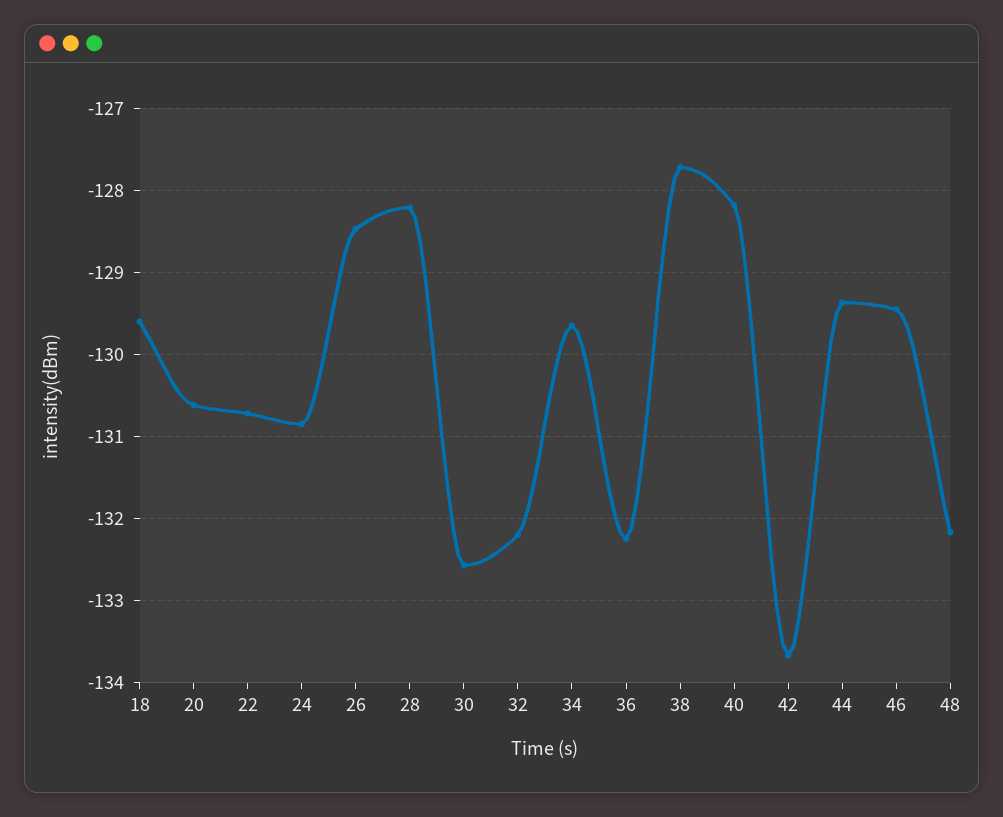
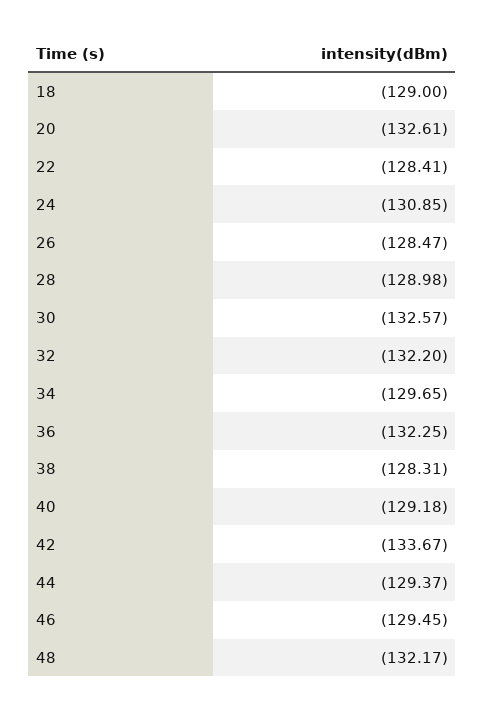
  {
-   "18": -129.6,
+   "18": -129,
-   "20": -130.6,
+   "20": -132.61,
-   "22": -130.7,
+   "22": -128.41,
    "24": -130.85,
    "26": -128.47,
-   "28": -128.2,
+   "28": -128.98,
    "30": -132.57,
    "32": -132.2,
    "34": -129.65,
    "36": -132.25,
-   "38": -127.7,
+   "38": -128.31,
-   "40": -128.2,
+   "40": -129.18,
    "42": -133.67,
    "44": -129.37,
    "46": -129.45,
    "48": -132.17
  }

